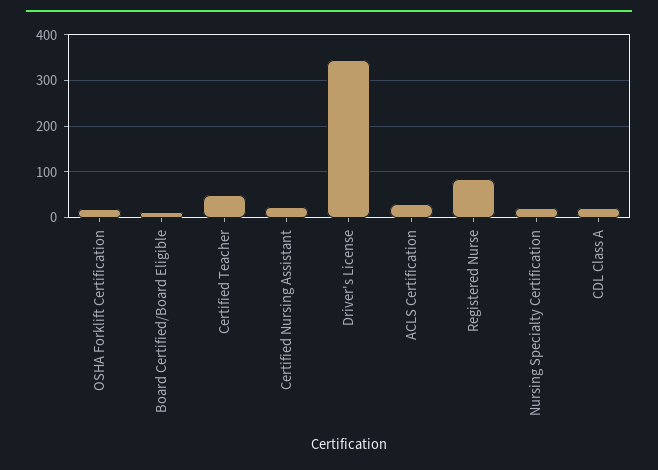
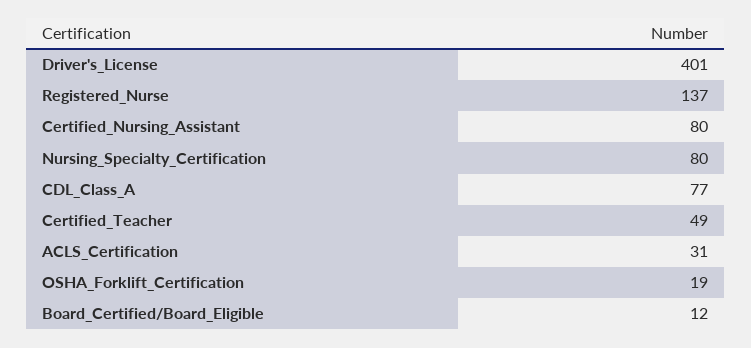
  {
    "OSHA Forklift Certification": 19,
    "Board Certified/Board Eligible": 12,
    "Certified Teacher": 49,
-   "Certified Nursing Assistant": 20,
+   "Certified Nursing Assistant": 80,
-   "Driver's License": 340,
+   "Driver's License": 401,
    "ACLS Certification": 31,
-   "Registered Nurse": 80,
+   "Registered Nurse": 137,
-   "Nursing Specialty Certification": 20,
+   "Nursing Specialty Certification": 80,
-   "CDL Class A": 20
+   "CDL Class A": 77
  }

